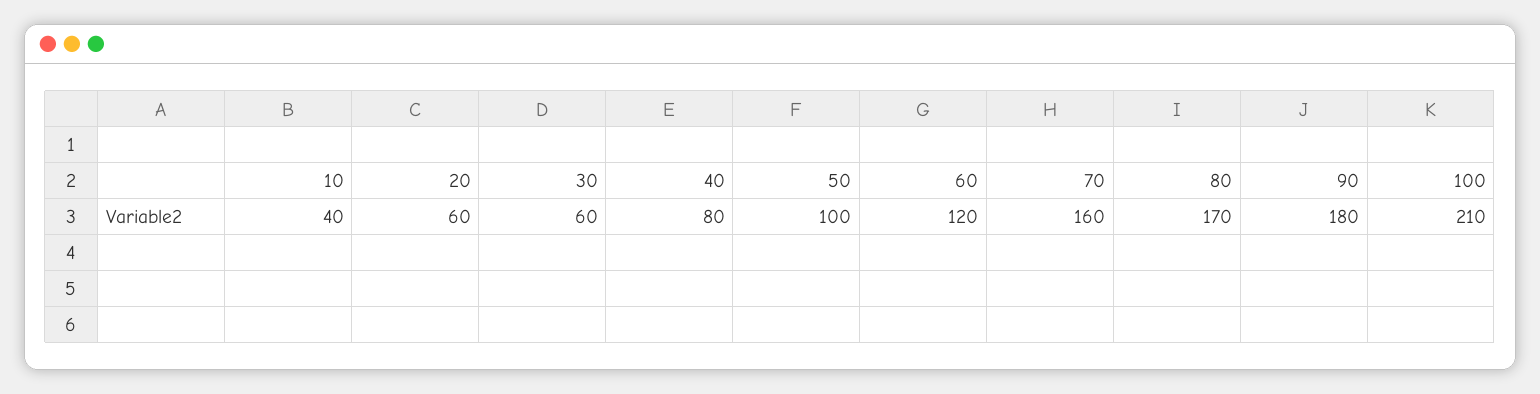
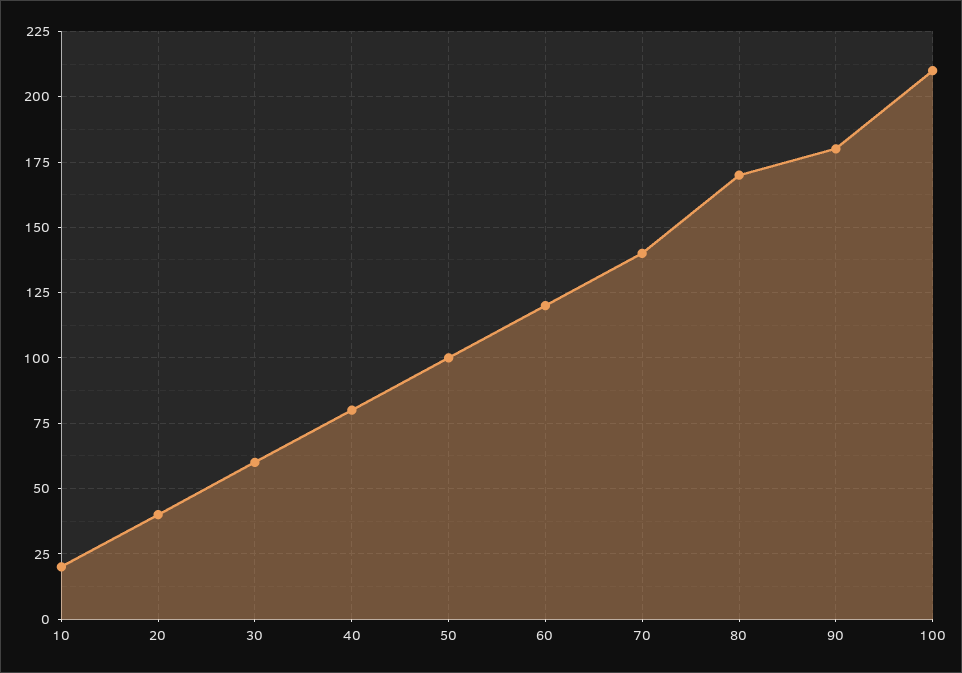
  {
-   "10": 40,
+   "10": 20,
-   "20": 60,
+   "20": 40,
    "30": 60,
    "40": 80,
    "50": 100,
    "60": 120,
-   "70": 160,
+   "70": 140,
    "80": 170,
    "90": 180,
    "100": 210
  }

